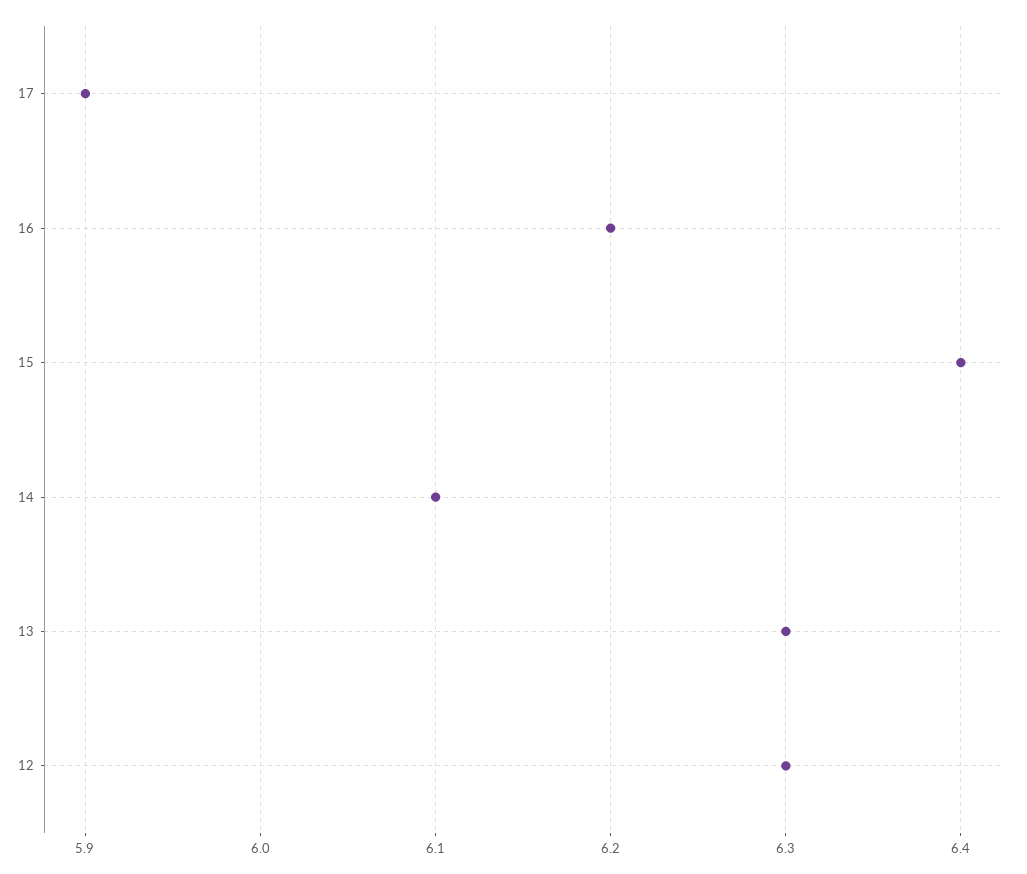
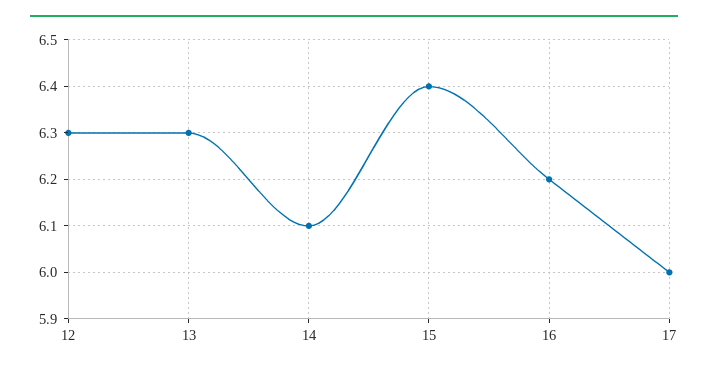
  {
-   "17": 5.9,
+   "17": 6,
    "16": 6.2,
    "15": 6.4,
    "14": 6.1,
    "13": 6.3,
    "12": 6.3
  }

